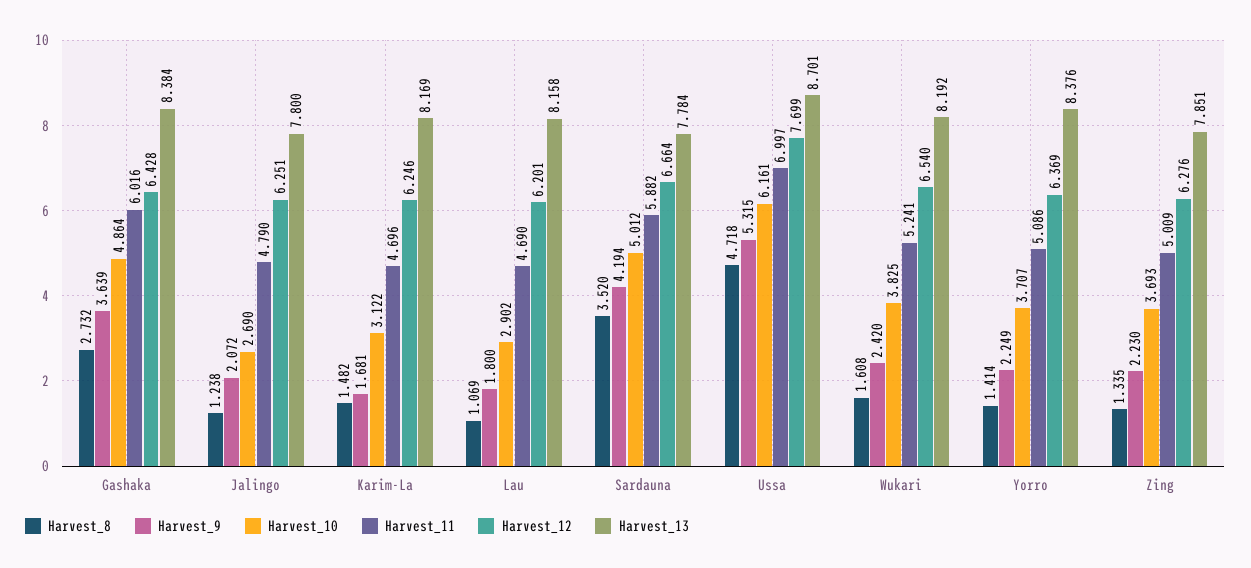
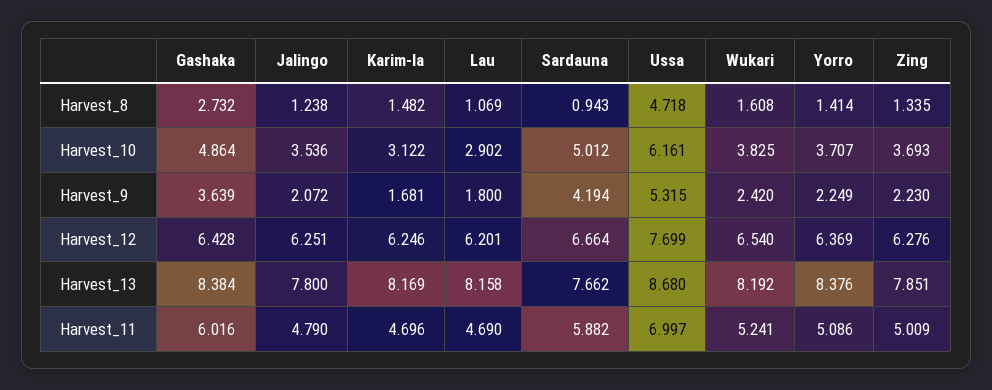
  {
    "Harvest_8": {
      "Gashaka": 2.732,
      "Jalingo": 1.238,
      "Karim-La": 1.482,
      "Lau": 1.069,
-     "Sardauna": 3.52,
+     "Sardauna": 0.943,
      "Ussa": 4.718,
      "Wukari": 1.608,
      "Yorro": 1.414,
      "Zing": 1.335
    },
    "Harvest_9": {
      "Gashaka": 3.639,
      "Jalingo": 2.072,
      "Karim-La": 1.681,
      "Lau": 1.8,
      "Sardauna": 4.194,
      "Ussa": 5.315,
      "Wukari": 2.42,
      "Yorro": 2.249,
      "Zing": 2.23
    },
    "Harvest_10": {
      "Gashaka": 4.864,
-     "Jalingo": 2.69,
+     "Jalingo": 3.536,
      "Karim-La": 3.122,
      "Lau": 2.902,
      "Sardauna": 5.012,
      "Ussa": 6.161,
      "Wukari": 3.825,
      "Yorro": 3.707,
      "Zing": 3.693
    },
    "Harvest_11": {
      "Gashaka": 6.016,
      "Jalingo": 4.79,
      "Karim-La": 4.696,
      "Lau": 4.69,
      "Sardauna": 5.882,
      "Ussa": 6.997,
      "Wukari": 5.241,
      "Yorro": 5.086,
      "Zing": 5.009
    },
    "Harvest_12": {
      "Gashaka": 6.428,
      "Jalingo": 6.251,
      "Karim-La": 6.246,
      "Lau": 6.201,
      "Sardauna": 6.664,
      "Ussa": 7.699,
      "Wukari": 6.54,
      "Yorro": 6.369,
      "Zing": 6.276
    },
    "Harvest_13": {
      "Gashaka": 8.384,
      "Jalingo": 7.8,
      "Karim-La": 8.169,
      "Lau": 8.158,
-     "Sardauna": 7.784,
+     "Sardauna": 7.662,
-     "Ussa": 8.701,
+     "Ussa": 8.68,
      "Wukari": 8.192,
      "Yorro": 8.376,
      "Zing": 7.851
    }
  }

